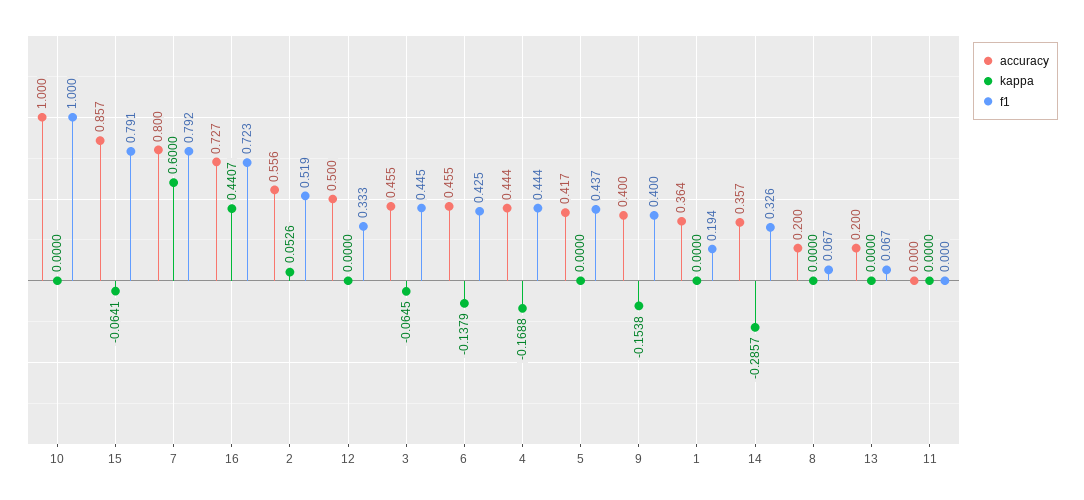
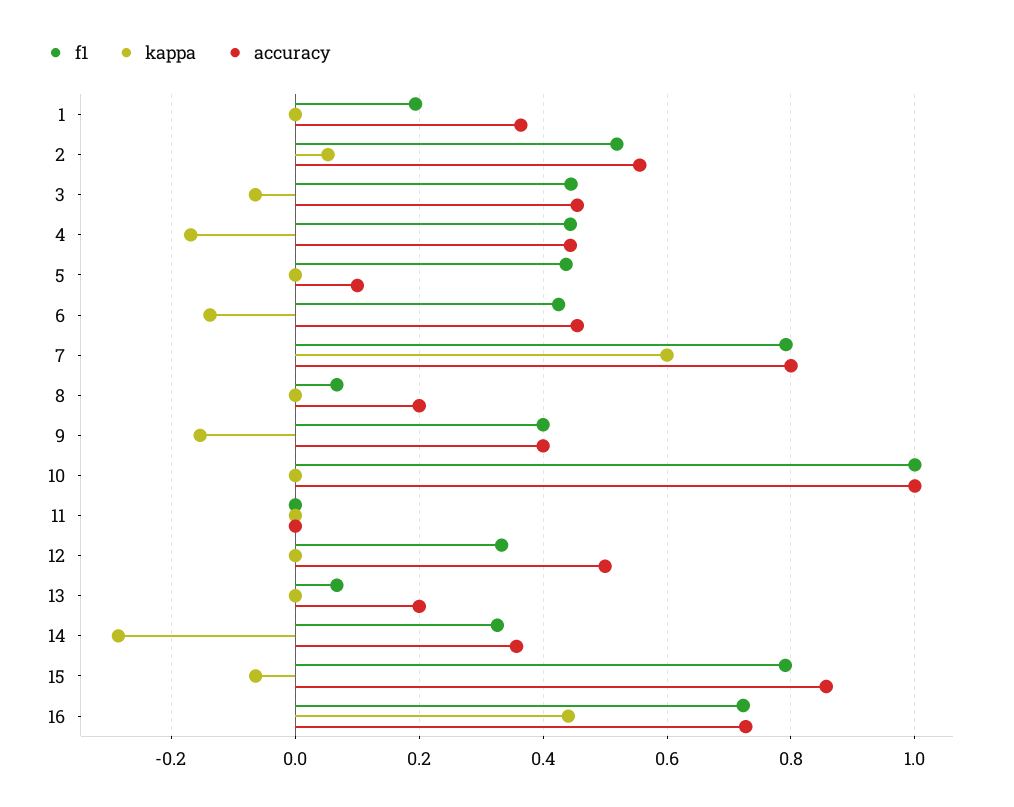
  {
    "accuracy": {
      "10": 1,
      "15": 0.857,
      "7": 0.8,
      "16": 0.727,
      "2": 0.556,
      "12": 0.5,
      "3": 0.455,
      "6": 0.455,
      "4": 0.444,
-     "5": 0.417,
+     "5": 0.1,
      "9": 0.4,
      "1": 0.364,
      "14": 0.357,
      "8": 0.2,
      "13": 0.2,
      "11": 0
    },
    "kappa": {
      "10": 0,
      "15": -0.0641,
      "7": 0.6,
      "16": 0.4407,
      "2": 0.0526,
      "12": 0,
      "3": -0.0645,
      "6": -0.1379,
      "4": -0.1688,
      "5": 0,
      "9": -0.1538,
      "1": 0,
      "14": -0.2857,
      "8": 0,
      "13": 0,
      "11": 0
    },
    "f1": {
      "10": 1,
      "15": 0.791,
      "7": 0.792,
      "16": 0.723,
      "2": 0.519,
      "12": 0.333,
      "3": 0.445,
      "6": 0.425,
      "4": 0.444,
      "5": 0.437,
      "9": 0.4,
      "1": 0.194,
      "14": 0.326,
      "8": 0.067,
      "13": 0.067,
      "11": 0
    }
  }

